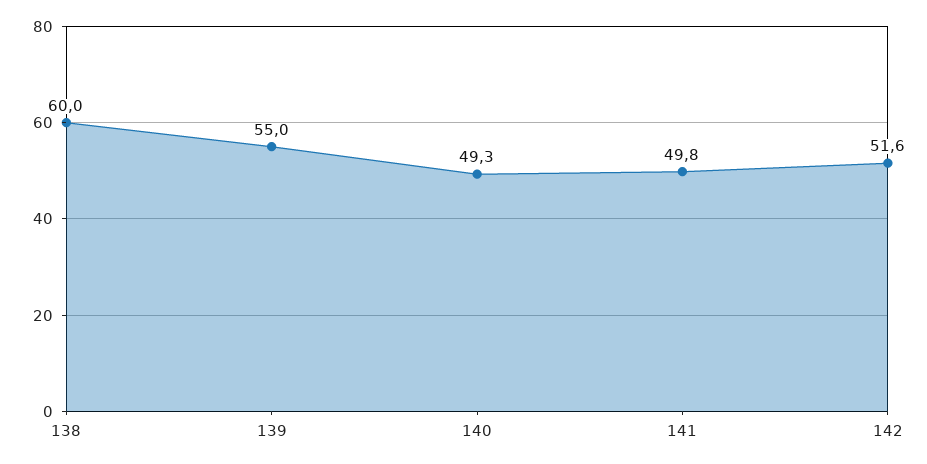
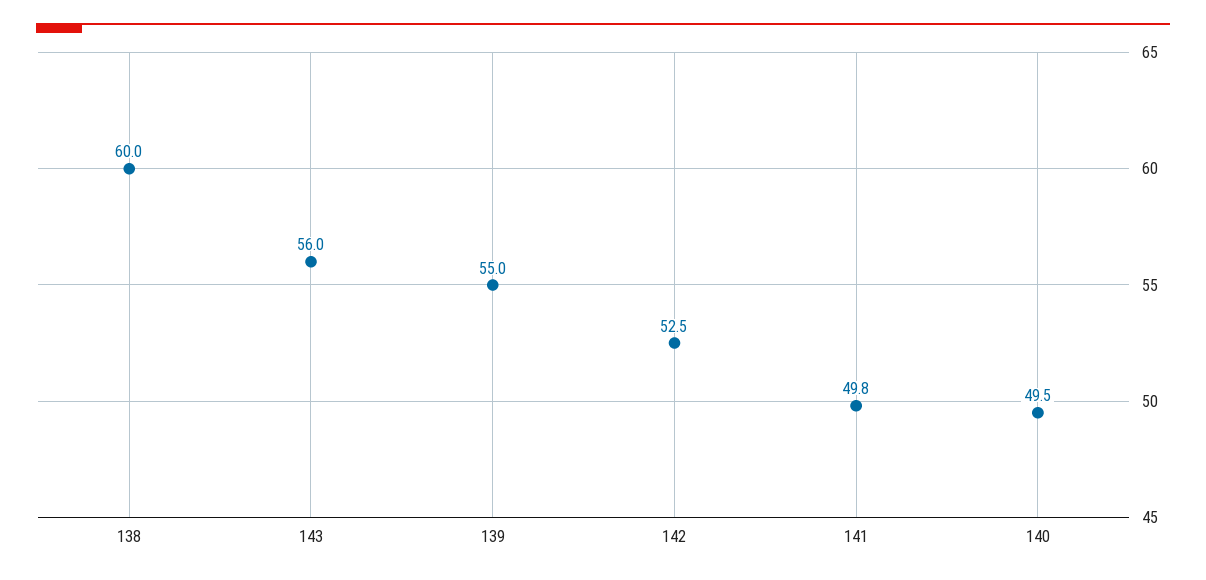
  {
    "138": 60,
    "139": 55,
-   "140": 49.3,
+   "140": 49.5,
    "141": 49.8,
-   "142": 51.6
+   "142": 52.5,
+   "143": 56
  }

